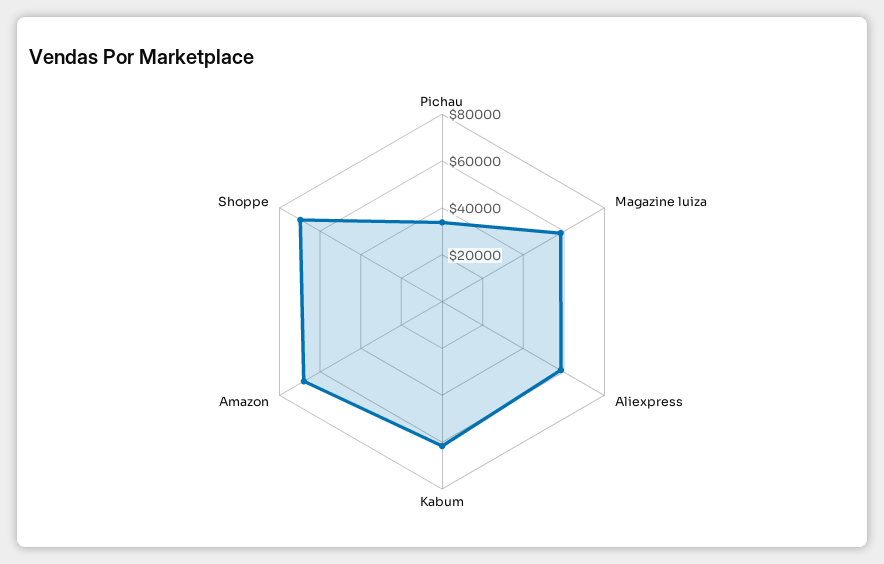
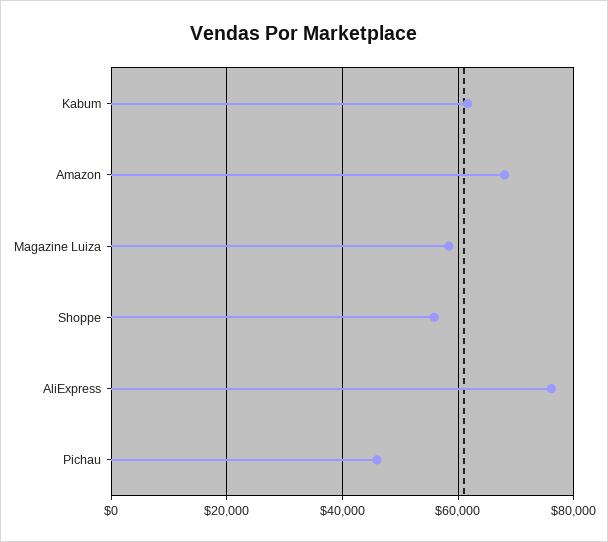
  {
-   "Pichau": 35000,
+   "Pichau": 46000,
    "Magazine luiza": 58000,
-   "Aliexpress": 60000,
+   "Aliexpress": 76000,
    "Kabum": 62000,
    "Amazon": 68000,
-   "Shoppe": 70000
+   "Shoppe": 56000
  }

